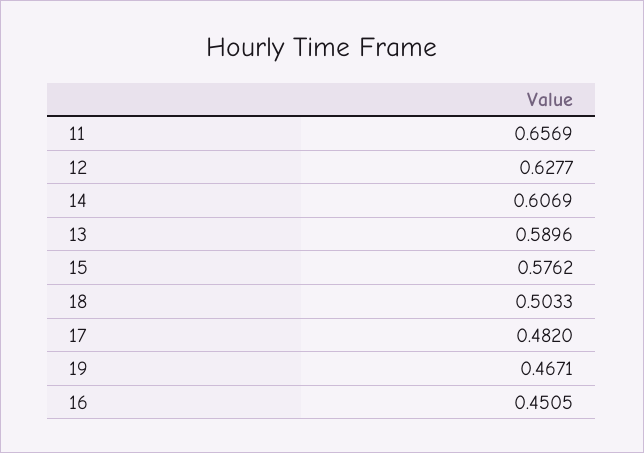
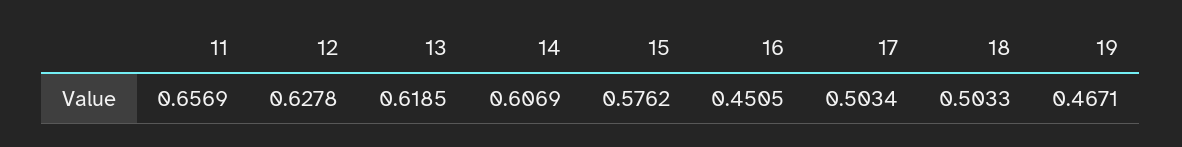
  {
    "11": 0.6569,
-   "12": 0.6277,
+   "12": 0.6278,
    "14": 0.6069,
-   "13": 0.5896,
+   "13": 0.6185,
    "15": 0.5762,
    "18": 0.5033,
-   "17": 0.482,
+   "17": 0.5034,
    "19": 0.4671,
    "16": 0.4505
  }

